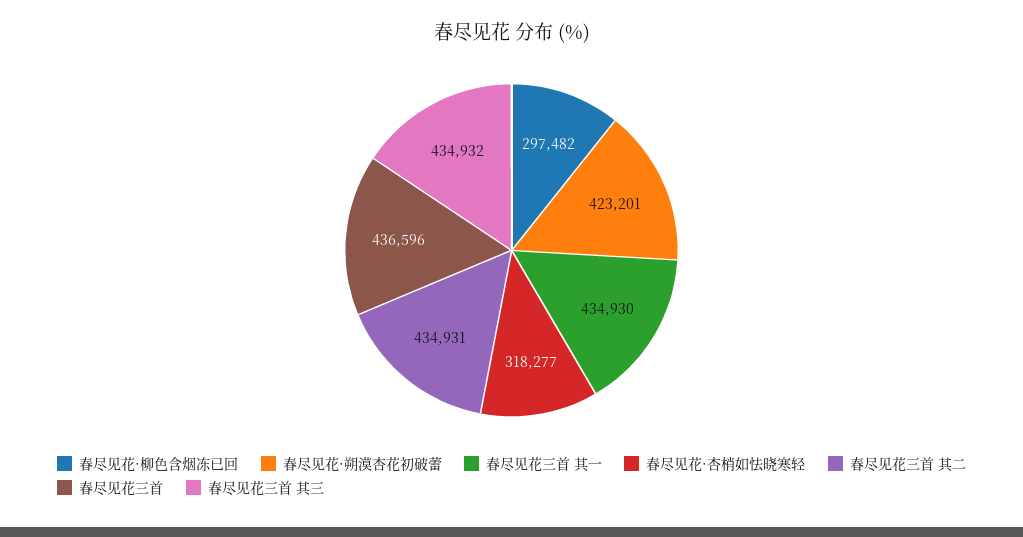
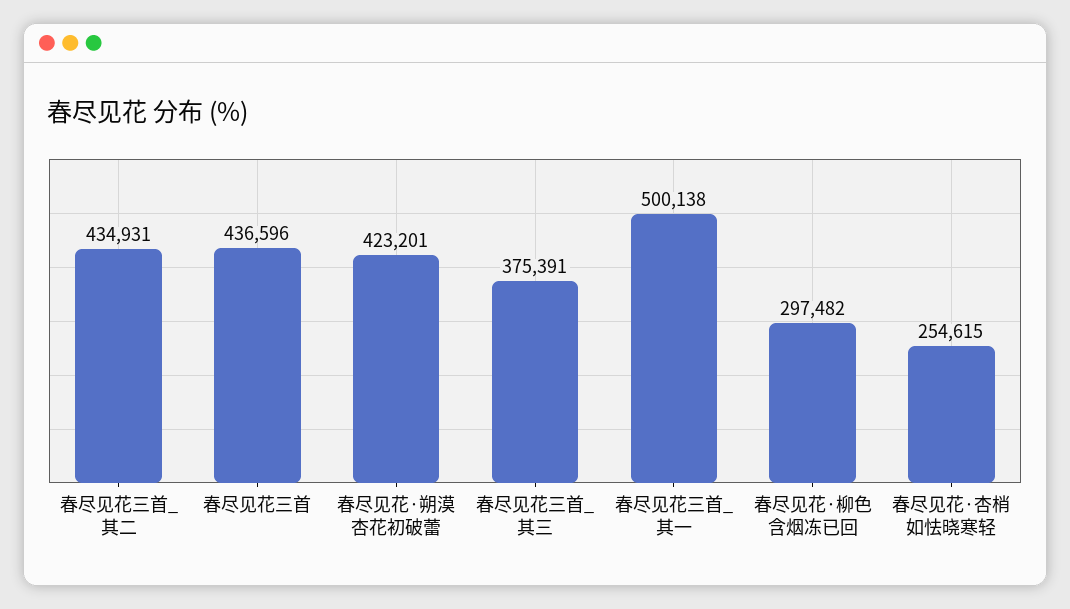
  {
    "春尽见花·柳色含烟冻已回": 297482,
    "春尽见花·朔漠杏花初破蕾": 423201,
-   "春尽见花三首 其一": 434930,
+   "春尽见花三首 其一": 500138,
-   "春尽见花·杏梢如怯晓寒轻": 318277,
+   "春尽见花·杏梢如怯晓寒轻": 254615,
    "春尽见花三首 其二": 434931,
    "春尽见花三首": 436596,
-   "春尽见花三首 其三": 434932
+   "春尽见花三首 其三": 375391
  }

